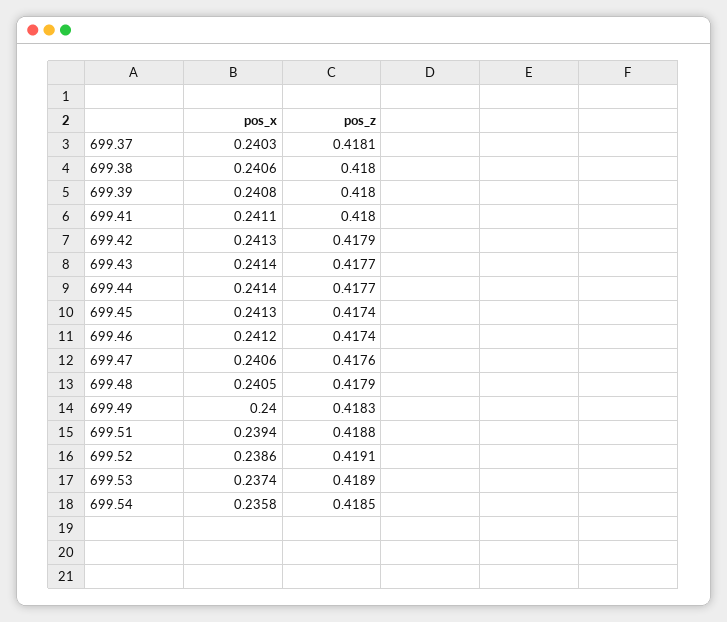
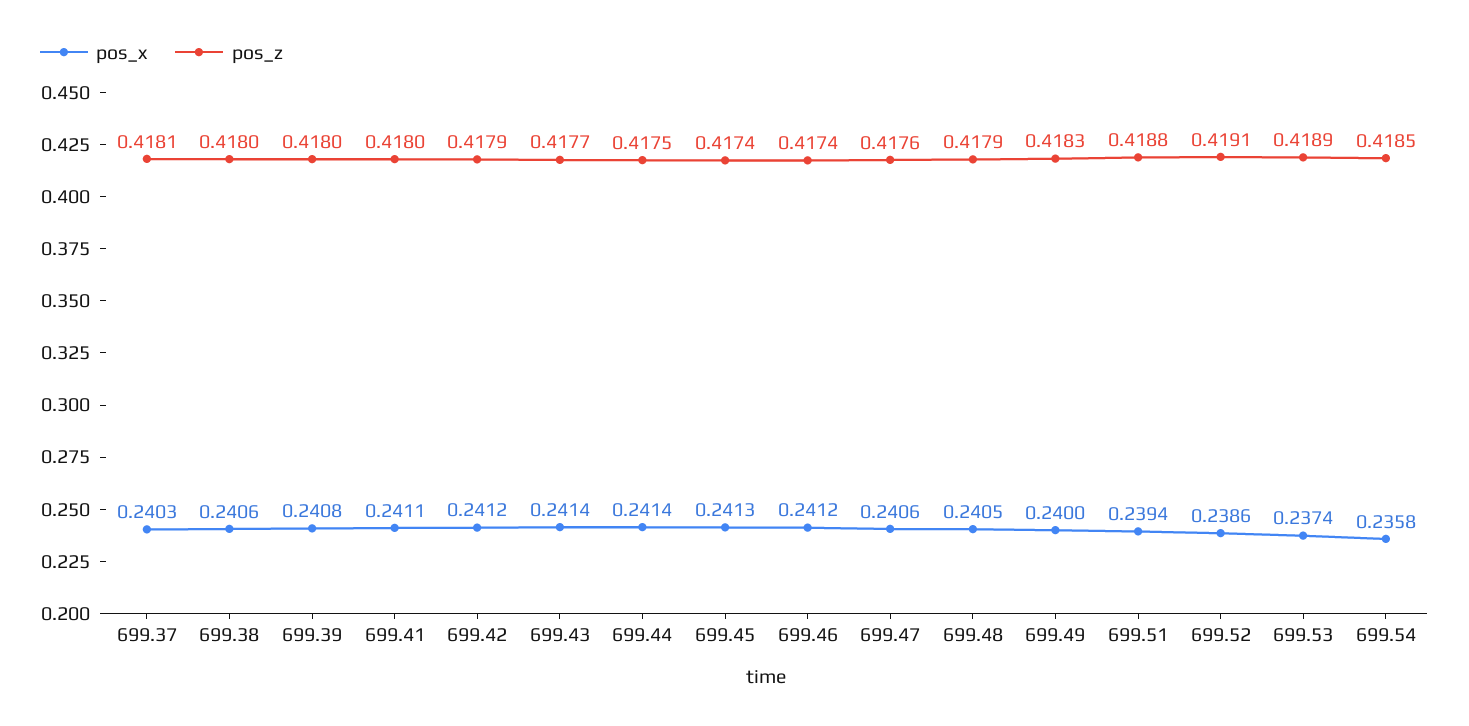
  {
    "pos_x": {
      "699.37": 0.2403,
      "699.38": 0.2406,
      "699.39": 0.2408,
      "699.41": 0.2411,
-     "699.42": 0.2413,
+     "699.42": 0.2412,
      "699.43": 0.2414,
      "699.44": 0.2414,
      "699.45": 0.2413,
      "699.46": 0.2412,
      "699.47": 0.2406,
      "699.48": 0.2405,
      "699.49": 0.24,
      "699.51": 0.2394,
      "699.52": 0.2386,
      "699.53": 0.2374,
      "699.54": 0.2358
    },
    "pos_z": {
      "699.37": 0.4181,
      "699.38": 0.418,
      "699.39": 0.418,
      "699.41": 0.418,
      "699.42": 0.4179,
      "699.43": 0.4177,
-     "699.44": 0.4177,
+     "699.44": 0.4175,
      "699.45": 0.4174,
      "699.46": 0.4174,
      "699.47": 0.4176,
      "699.48": 0.4179,
      "699.49": 0.4183,
      "699.51": 0.4188,
      "699.52": 0.4191,
      "699.53": 0.4189,
      "699.54": 0.4185
    }
  }

